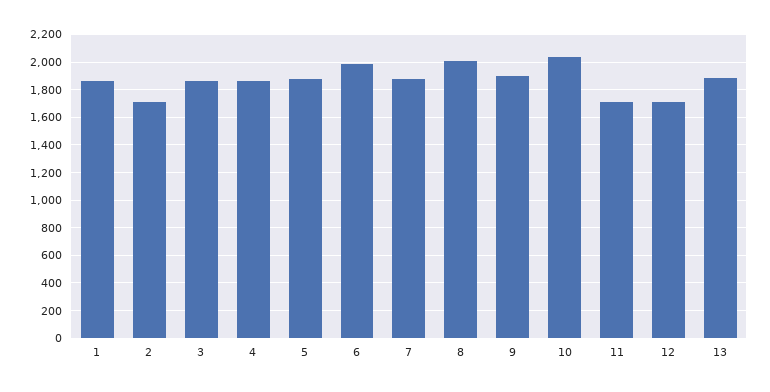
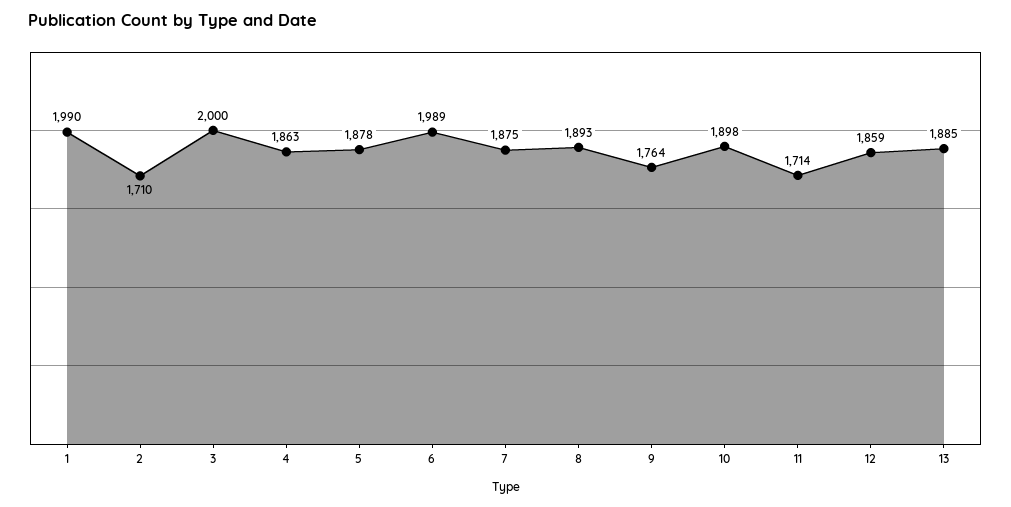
  {
-   "1": 1850,
+   "1": 1990,
    "2": 1710,
-   "3": 1850,
+   "3": 2000,
    "4": 1863,
    "5": 1878,
    "6": 1989,
    "7": 1875,
-   "8": 2000,
+   "8": 1893,
-   "9": 1900,
+   "9": 1764,
-   "10": 2050,
+   "10": 1898,
    "11": 1714,
-   "12": 1700,
+   "12": 1859,
    "13": 1885
  }

